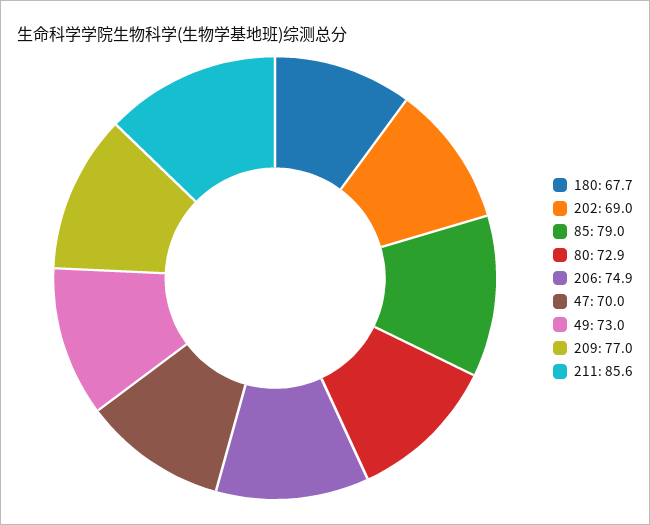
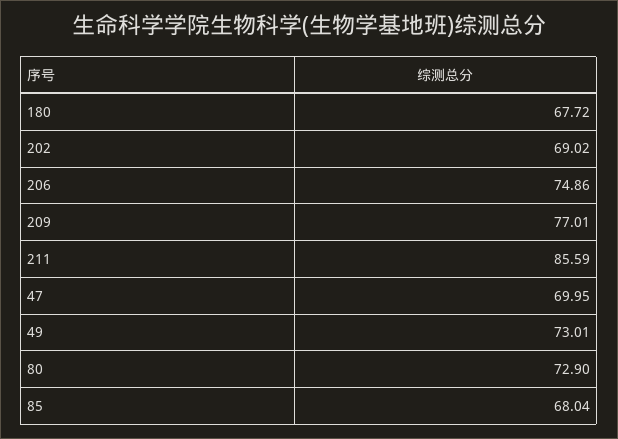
  {
    "180": 67.72,
    "202": 69.02,
-   "85": 79,
+   "85": 68.04,
    "80": 72.9,
    "206": 74.86,
    "47": 69.95,
    "49": 73.01,
    "209": 77.01,
    "211": 85.59
  }

